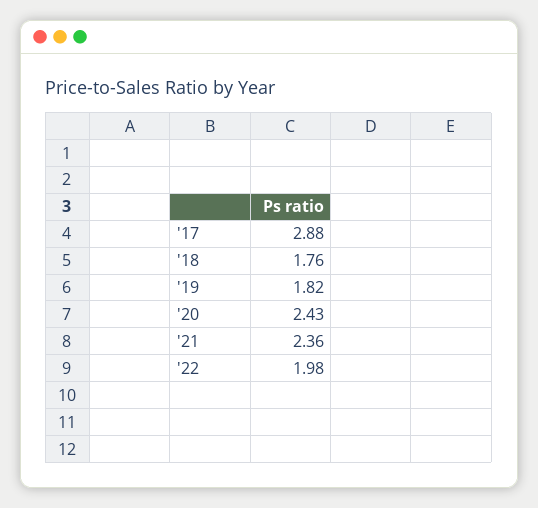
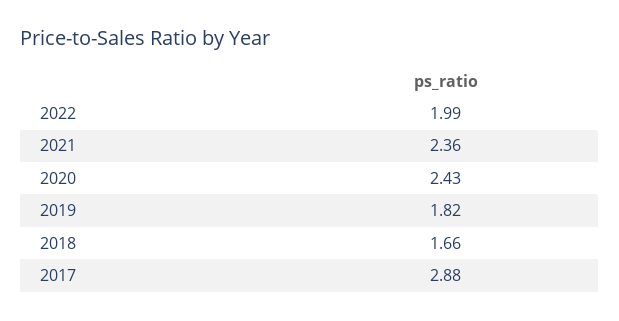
  {
    "'17": 2.88,
-   "'18": 1.76,
+   "'18": 1.66,
    "'19": 1.82,
    "'20": 2.43,
    "'21": 2.36,
-   "'22": 1.98
+   "'22": 1.99
  }

